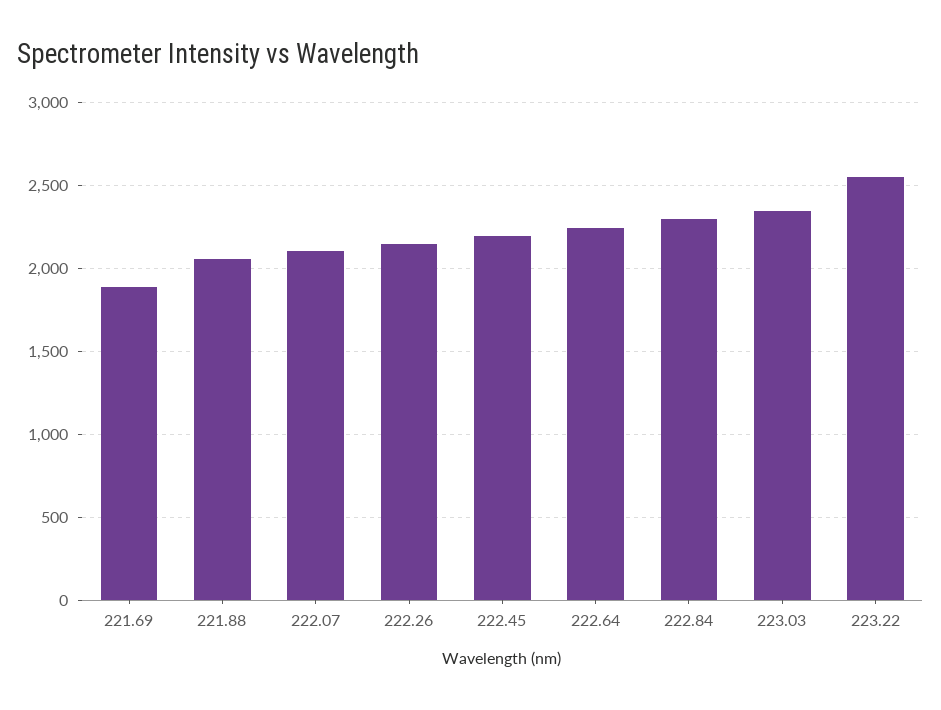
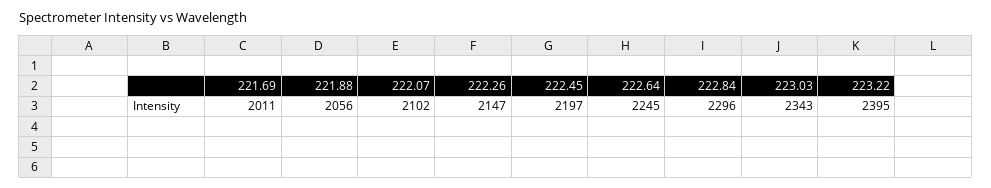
  {
-   "221.69": 1900,
+   "221.69": 2011,
    "221.88": 2056,
    "222.07": 2102,
    "222.26": 2147,
    "222.45": 2197,
    "222.64": 2245,
    "222.84": 2296,
    "223.03": 2343,
-   "223.22": 2550
+   "223.22": 2395
  }

